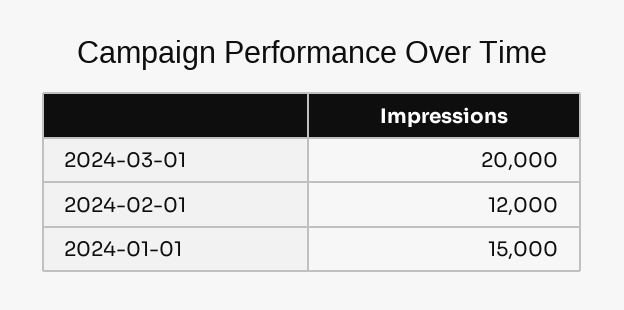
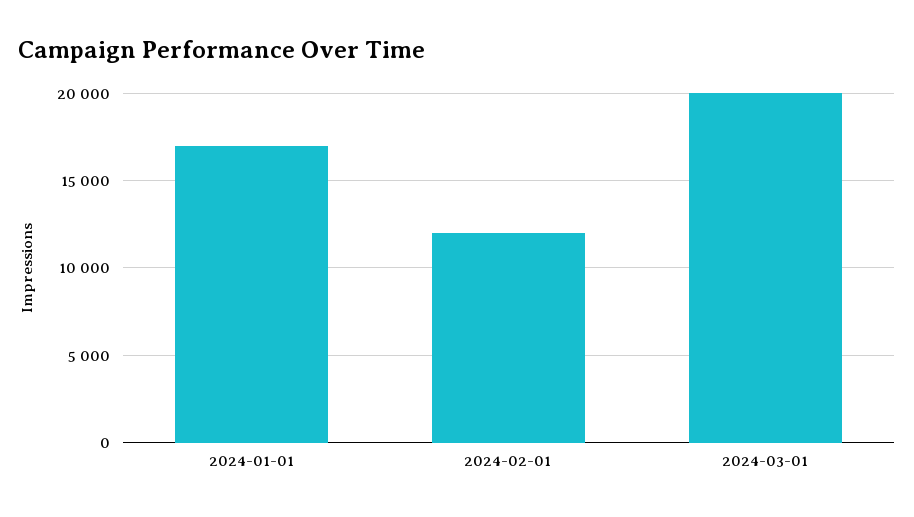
  {
    "2024-03-01": 20000,
    "2024-02-01": 12000,
-   "2024-01-01": 15000
+   "2024-01-01": 17000
  }

